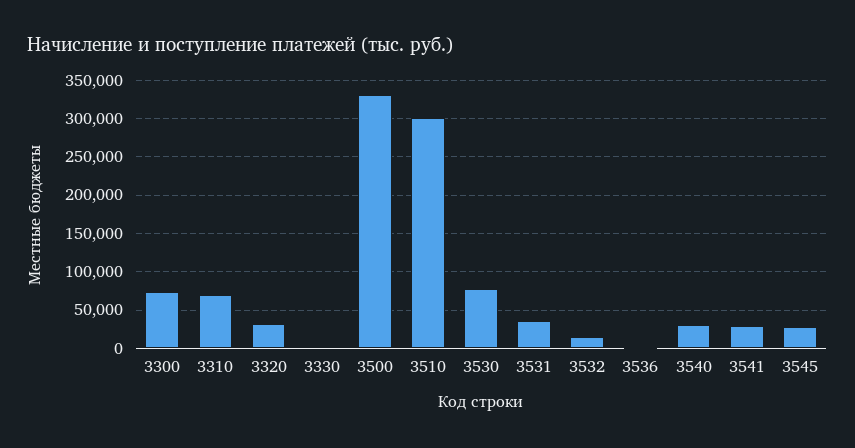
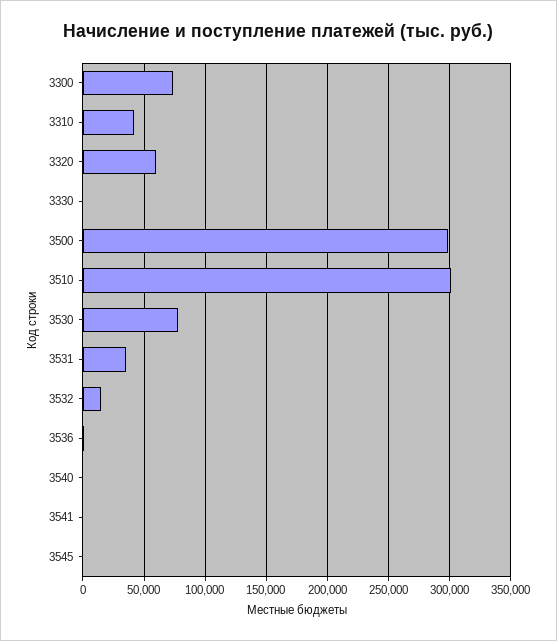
  {
    "3300": 75000,
-   "3310": 70000,
+   "3310": 40000,
-   "3320": 30000,
+   "3320": 60000,
    "3330": 0,
-   "3500": 330000,
+   "3500": 300000,
    "3510": 300000,
    "3530": 80000,
    "3531": 35000,
    "3532": 15000,
    "3536": 0,
-   "3540": 30000,
+   "3540": 0,
-   "3541": 30000,
+   "3541": 0,
-   "3545": 30000
+   "3545": 0
  }

